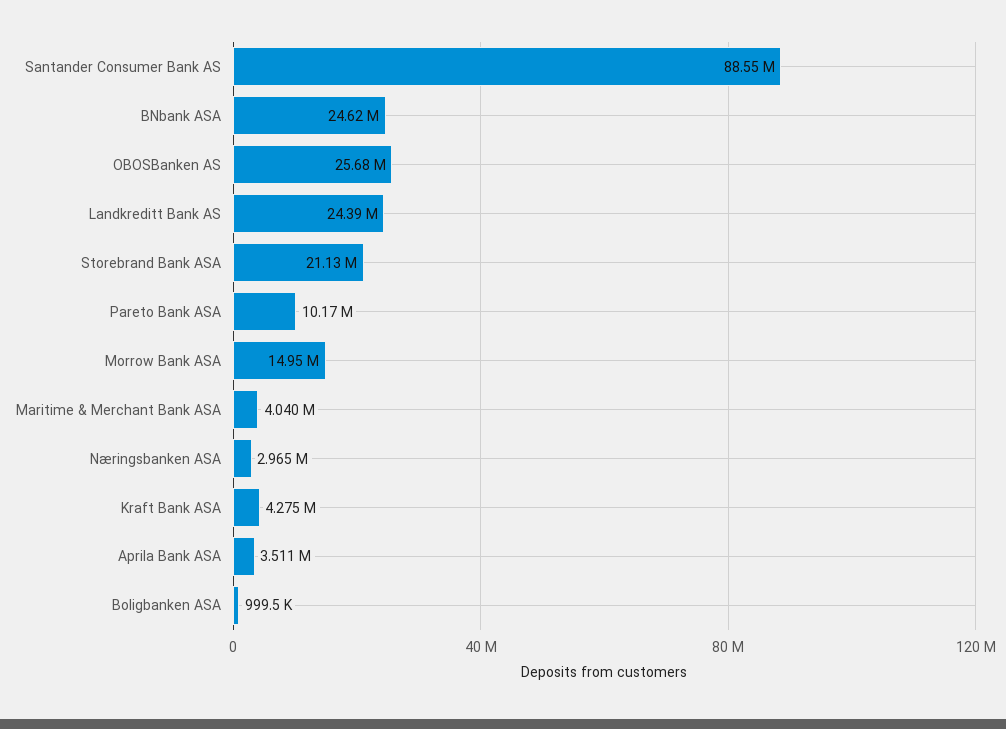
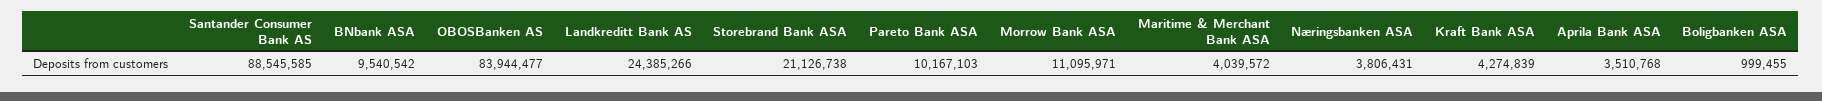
  {
    "Santander Consumer Bank AS": 88545585,
-   "BNbank ASA": 24620000,
+   "BNbank ASA": 9540542,
-   "OBOSBanken AS": 25680000,
+   "OBOSBanken AS": 83944477,
    "Landkreditt Bank AS": 24385266,
    "Storebrand Bank ASA": 21126738,
    "Pareto Bank ASA": 10167103,
-   "Morrow Bank ASA": 14950000,
+   "Morrow Bank ASA": 11095971,
    "Maritime & Merchant Bank ASA": 4039572,
-   "Næringsbanken ASA": 2965000,
+   "Næringsbanken ASA": 3806431,
    "Kraft Bank ASA": 4274839,
    "Aprila Bank ASA": 3510768,
    "Boligbanken ASA": 999455
  }

